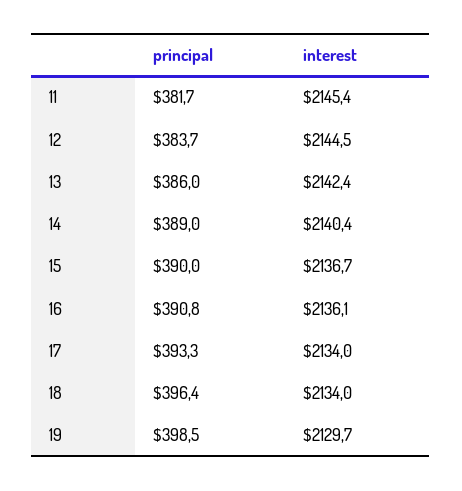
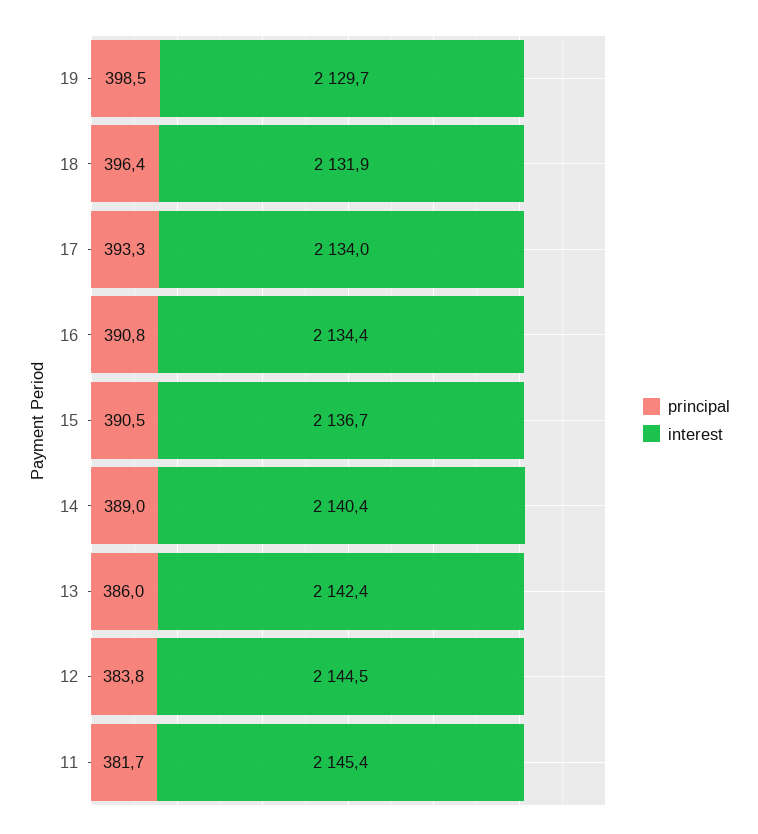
  {
    "principal": {
      "11": 381.7,
-     "12": 383.7,
+     "12": 383.8,
      "13": 386,
      "14": 389,
-     "15": 390,
+     "15": 390.5,
      "16": 390.8,
      "17": 393.3,
      "18": 396.4,
      "19": 398.5
    },
    "interest": {
      "11": 2145.4,
      "12": 2144.5,
      "13": 2142.4,
      "14": 2140.4,
      "15": 2136.7,
-     "16": 2136.1,
+     "16": 2134.4,
      "17": 2134,
-     "18": 2134,
+     "18": 2131.9,
      "19": 2129.7
    }
  }

